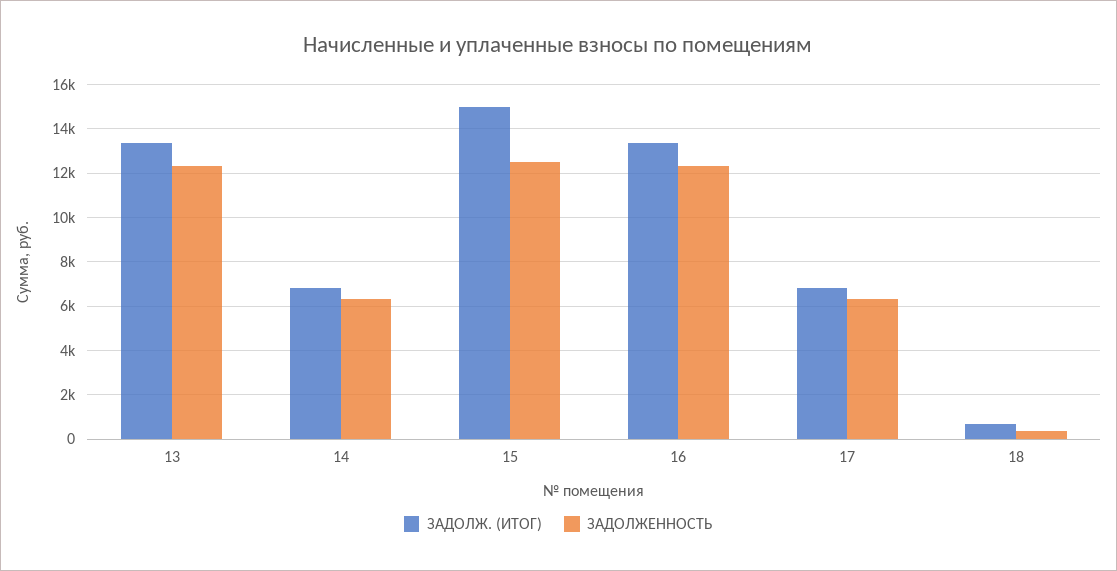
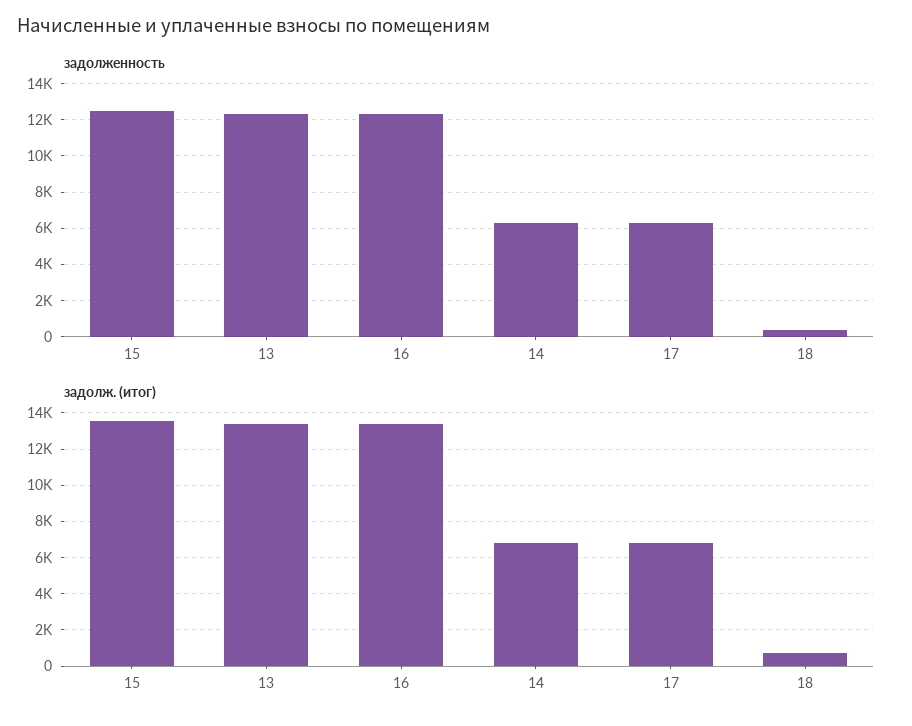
  {
    "ЗАДОЛЖ. (ИТОГ)": {
      "13": 13500,
      "14": 7000,
-     "15": 15000,
+     "15": 13500,
      "16": 13500,
      "17": 7000,
      "18": 500
    },
    "ЗАДОЛЖЕННОСТЬ": {
      "13": 12500,
      "14": 6500,
      "15": 12500,
      "16": 12500,
      "17": 6500,
      "18": 500
    }
  }

